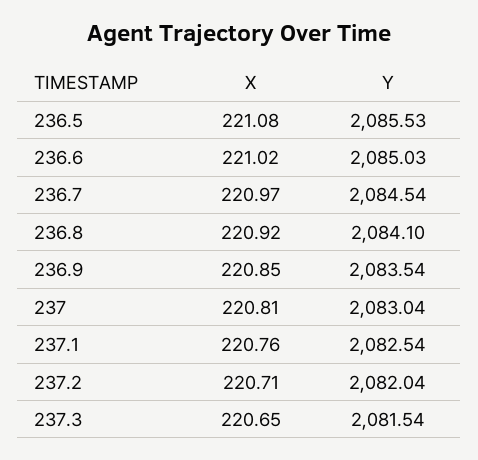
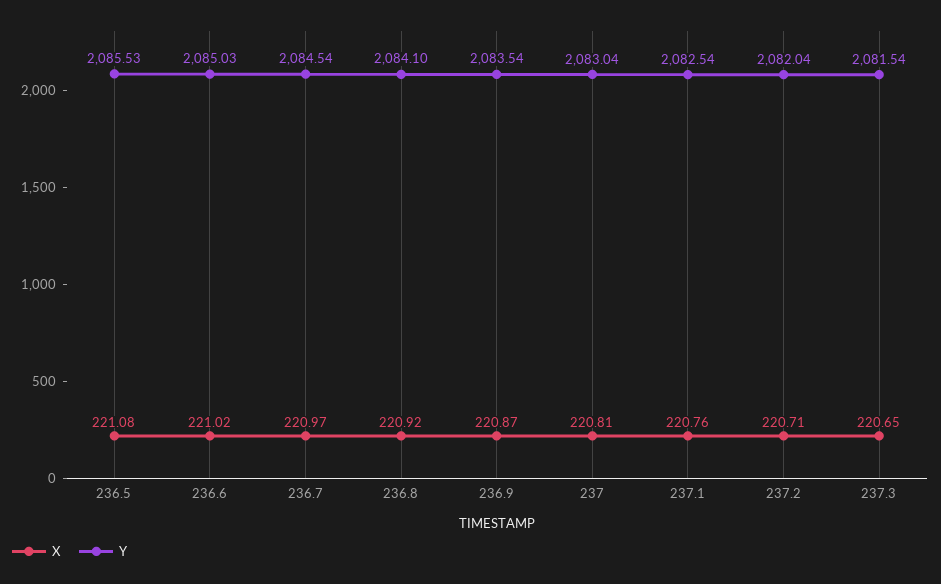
  {
    "X": {
      "236.5": 221.08,
      "236.6": 221.02,
      "236.7": 220.97,
      "236.8": 220.92,
-     "236.9": 220.85,
+     "236.9": 220.87,
      "237": 220.81,
      "237.1": 220.76,
      "237.2": 220.71,
      "237.3": 220.65
    },
    "Y": {
      "236.5": 2085.53,
      "236.6": 2085.03,
      "236.7": 2084.54,
      "236.8": 2084.1,
      "236.9": 2083.54,
      "237": 2083.04,
      "237.1": 2082.54,
      "237.2": 2082.04,
      "237.3": 2081.54
    }
  }

